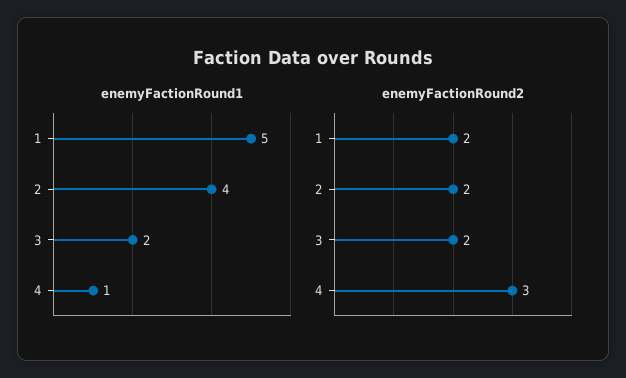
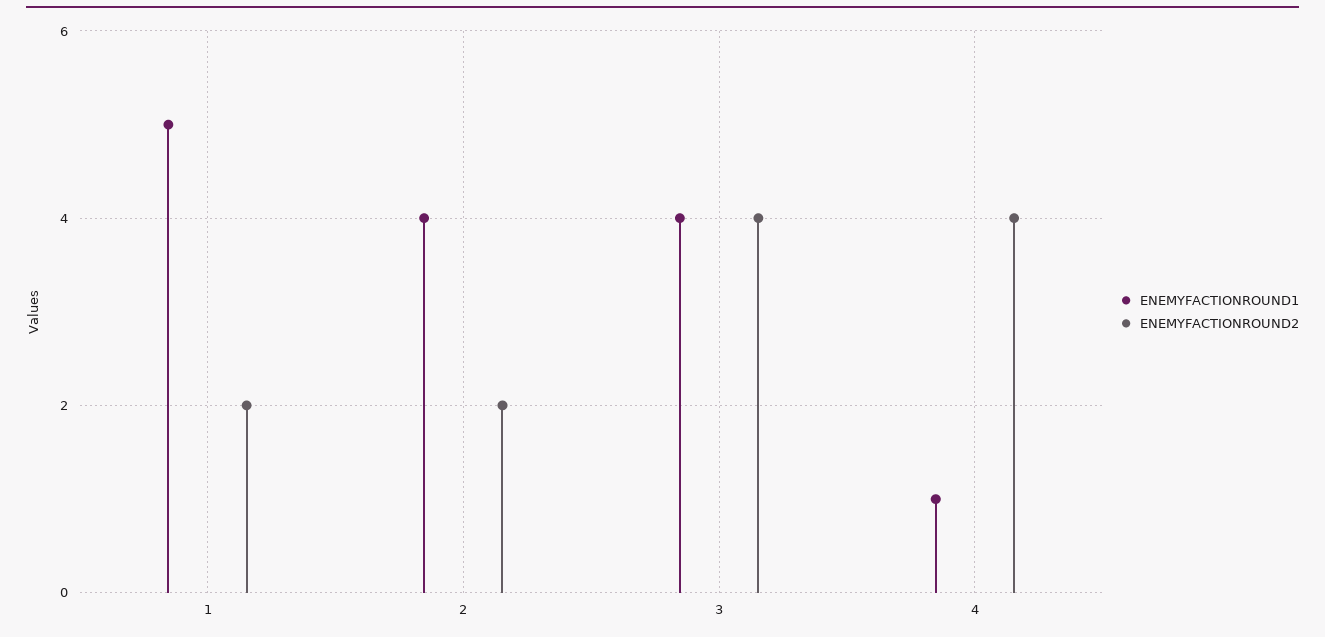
  {
    "enemyFactionRound1": {
      "1": 5,
      "2": 4,
-     "3": 2,
+     "3": 4,
      "4": 1
    },
    "enemyFactionRound2": {
      "1": 2,
      "2": 2,
-     "3": 2,
+     "3": 4,
-     "4": 3
+     "4": 4
    }
  }

